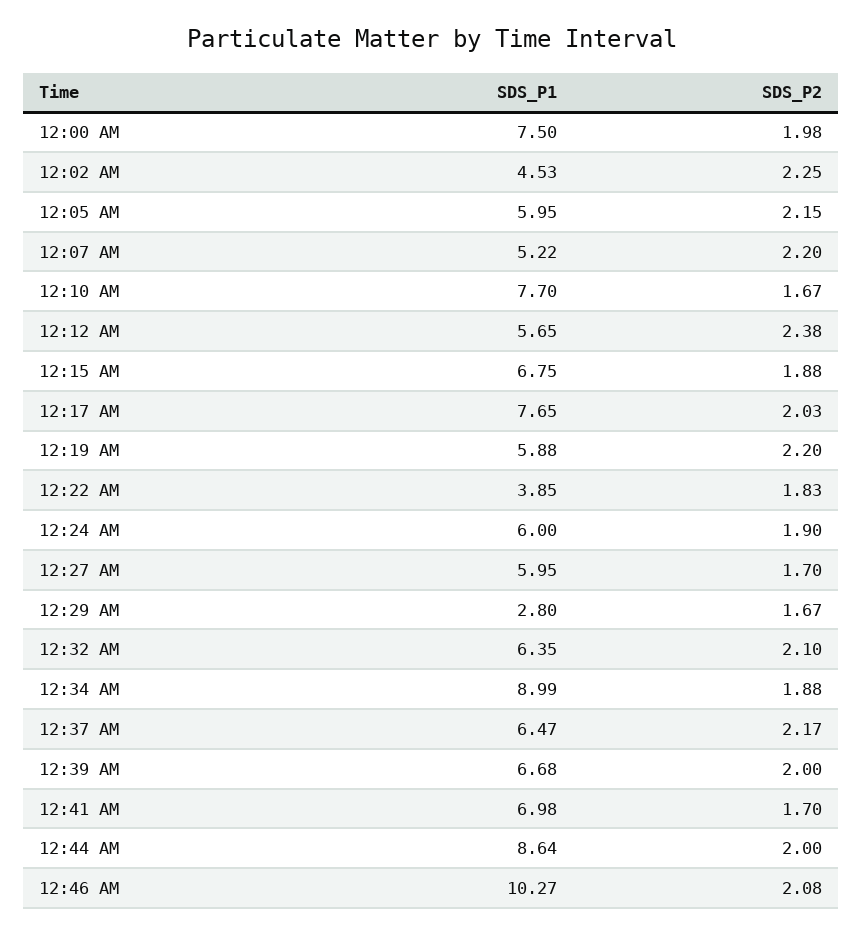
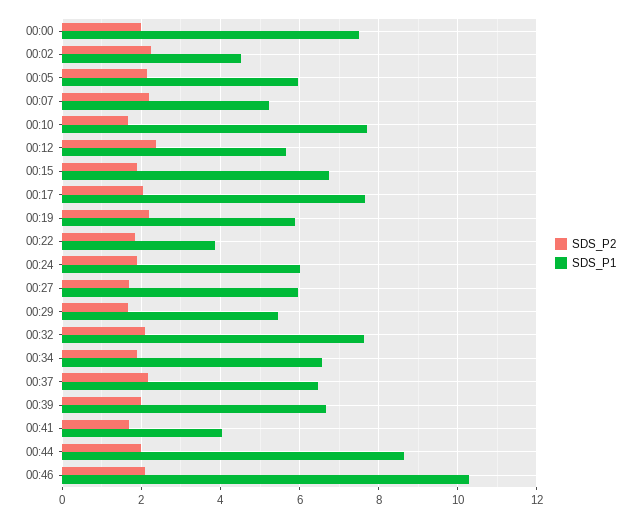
  {
    "SDS_P1": {
      "12:00 AM": 7.5,
      "12:02 AM": 4.53,
      "12:05 AM": 5.95,
      "12:07 AM": 5.22,
      "12:10 AM": 7.7,
      "12:12 AM": 5.65,
      "12:15 AM": 6.75,
      "12:17 AM": 7.65,
      "12:19 AM": 5.88,
      "12:22 AM": 3.85,
      "12:24 AM": 6,
      "12:27 AM": 5.95,
-     "12:29 AM": 2.8,
+     "12:29 AM": 5.4,
-     "12:32 AM": 6.35,
+     "12:32 AM": 7.6,
-     "12:34 AM": 8.99,
+     "12:34 AM": 6.6,
      "12:37 AM": 6.47,
      "12:39 AM": 6.68,
-     "12:41 AM": 6.98,
+     "12:41 AM": 4,
      "12:44 AM": 8.64,
      "12:46 AM": 10.27
    },
    "SDS_P2": {
      "12:00 AM": 1.98,
      "12:02 AM": 2.25,
      "12:05 AM": 2.15,
      "12:07 AM": 2.2,
      "12:10 AM": 1.67,
      "12:12 AM": 2.38,
      "12:15 AM": 1.88,
      "12:17 AM": 2.03,
      "12:19 AM": 2.2,
      "12:22 AM": 1.83,
      "12:24 AM": 1.9,
      "12:27 AM": 1.7,
      "12:29 AM": 1.67,
      "12:32 AM": 2.1,
      "12:34 AM": 1.88,
      "12:37 AM": 2.17,
      "12:39 AM": 2,
      "12:41 AM": 1.7,
      "12:44 AM": 2,
      "12:46 AM": 2.08
    }
  }

